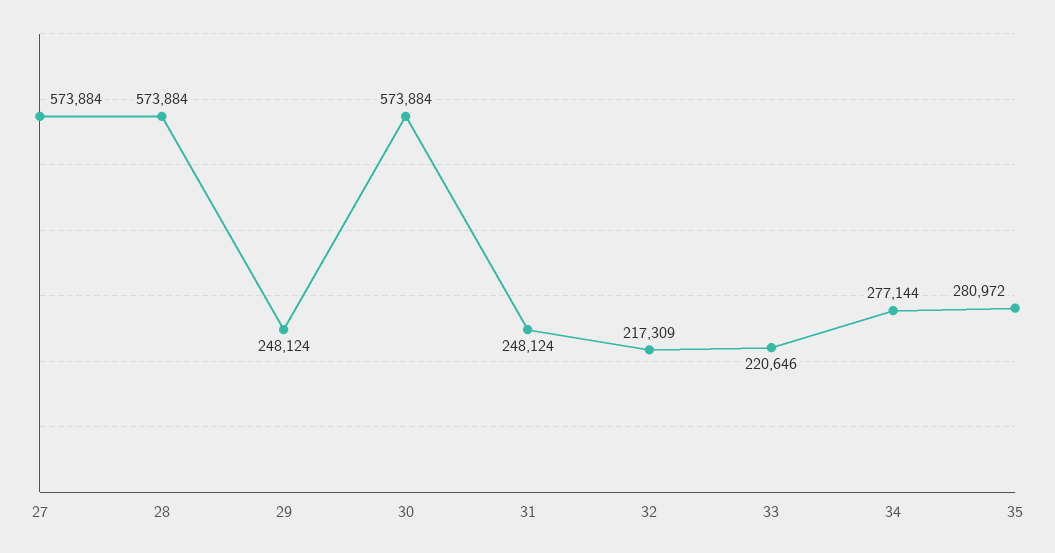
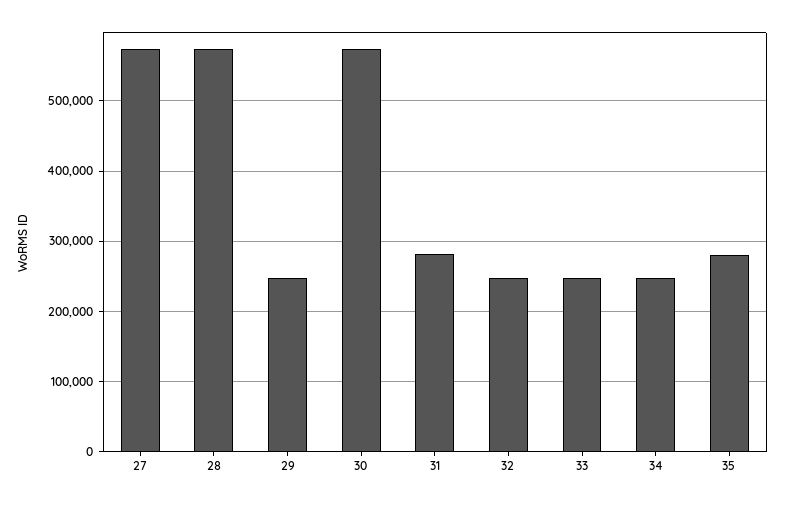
  {
    "27": 573884,
    "28": 573884,
    "29": 248124,
    "30": 573884,
-   "31": 248124,
+   "31": 280000,
-   "32": 217309,
+   "32": 250000,
-   "33": 220646,
+   "33": 250000,
-   "34": 277144,
+   "34": 250000,
    "35": 280972
  }

